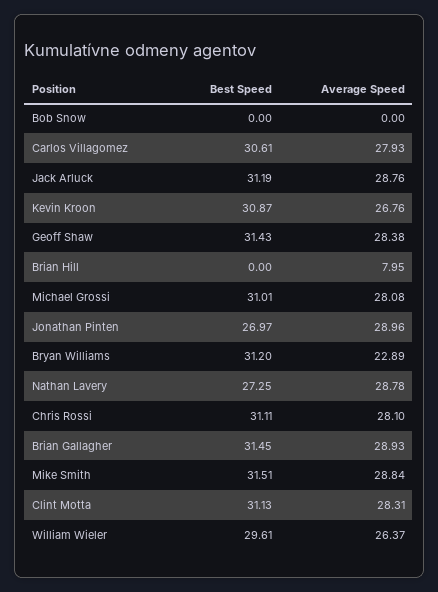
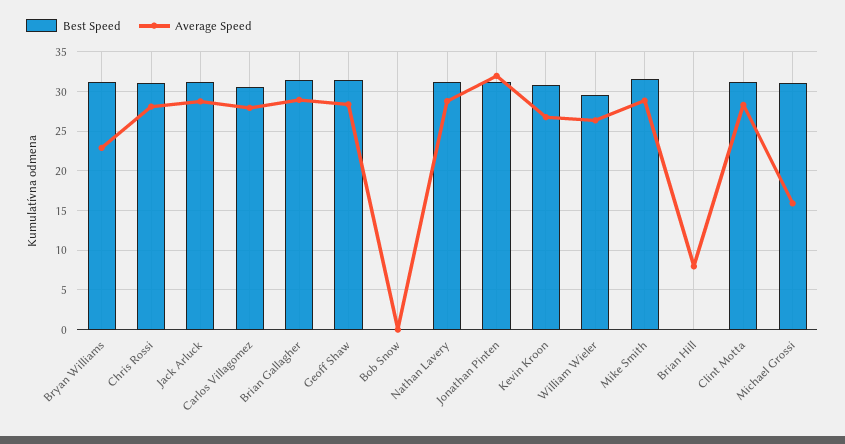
  {
    "Best Speed": {
      "Bob Snow": 0,
      "Carlos Villagomez": 30.61,
      "Jack Arluck": 31.19,
      "Kevin Kroon": 30.87,
      "Geoff Shaw": 31.43,
      "Brian Hill": 0,
      "Michael Grossi": 31.01,
-     "Jonathan Pinten": 26.97,
+     "Jonathan Pinten": 31,
      "Bryan Williams": 31.2,
-     "Nathan Lavery": 27.25,
+     "Nathan Lavery": 31,
      "Chris Rossi": 31.11,
      "Brian Gallagher": 31.45,
      "Mike Smith": 31.51,
      "Clint Motta": 31.13,
      "William Wieler": 29.61
    },
    "Average Speed": {
      "Bob Snow": 0,
      "Carlos Villagomez": 27.93,
      "Jack Arluck": 28.76,
      "Kevin Kroon": 26.76,
      "Geoff Shaw": 28.38,
      "Brian Hill": 7.95,
-     "Michael Grossi": 28.08,
+     "Michael Grossi": 16,
-     "Jonathan Pinten": 28.96,
+     "Jonathan Pinten": 32,
      "Bryan Williams": 22.89,
      "Nathan Lavery": 28.78,
      "Chris Rossi": 28.1,
      "Brian Gallagher": 28.93,
      "Mike Smith": 28.84,
      "Clint Motta": 28.31,
      "William Wieler": 26.37
    }
  }

